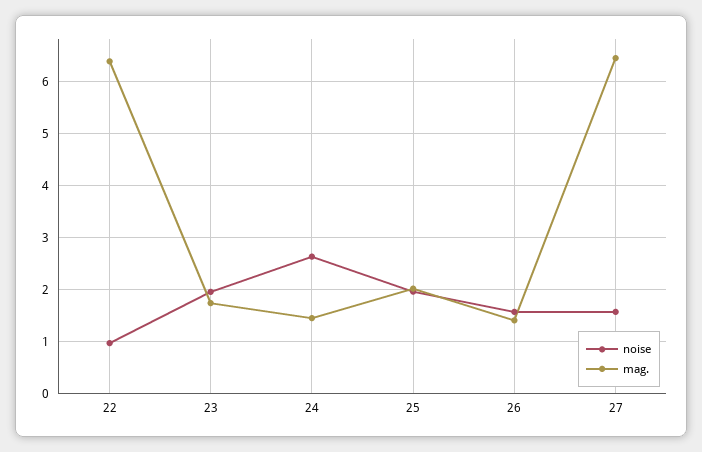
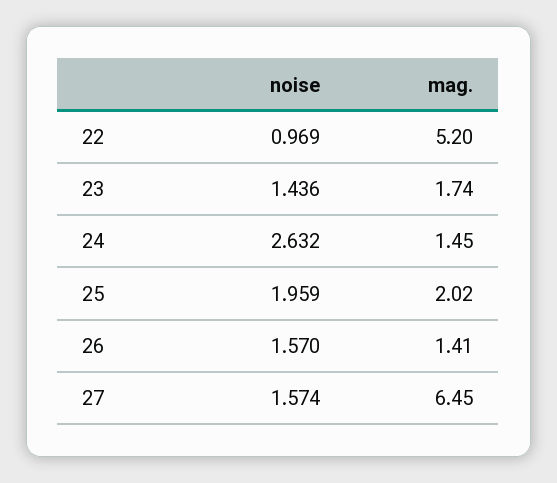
  {
    "noise": {
      "22": 0.969,
-     "23": 2,
+     "23": 1.436,
      "24": 2.632,
      "25": 1.959,
      "26": 1.57,
      "27": 1.574
    },
    "mag.": {
-     "22": 6.4,
+     "22": 5.2,
      "23": 1.74,
      "24": 1.45,
      "25": 2.02,
      "26": 1.41,
      "27": 6.45
    }
  }

